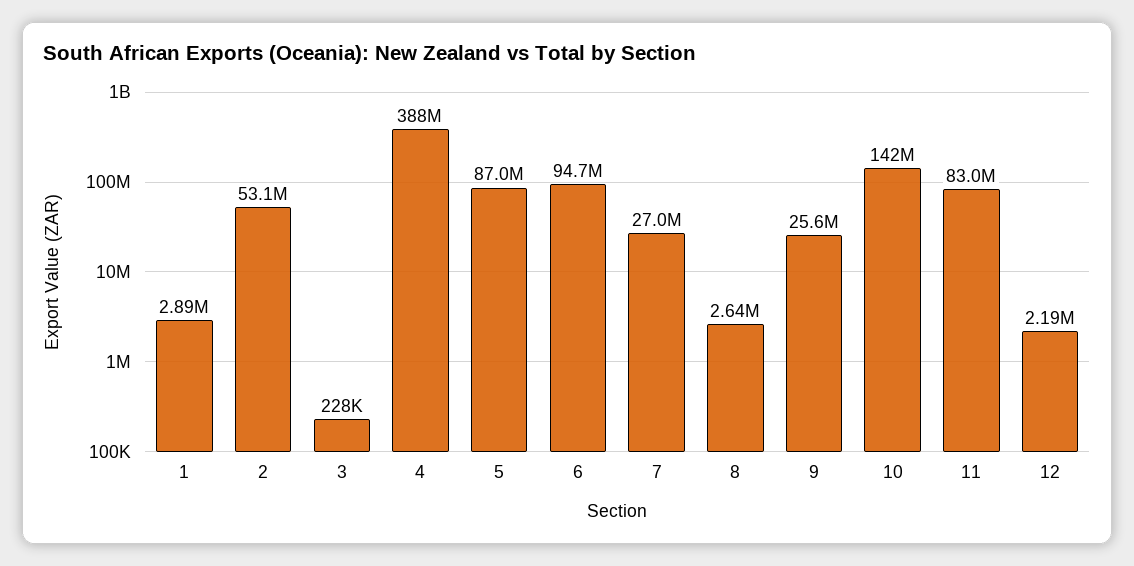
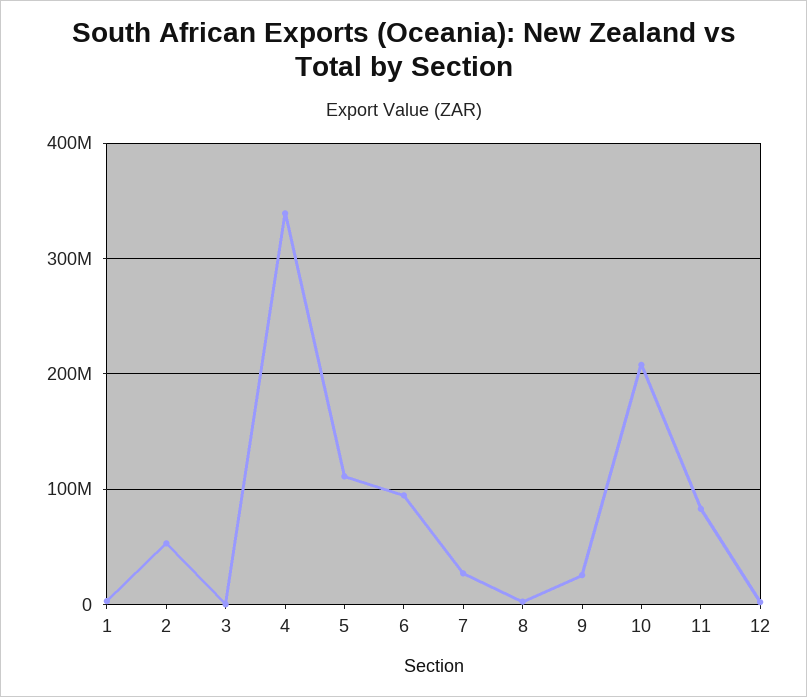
  {
    "1": 2890000,
    "2": 53100000,
    "3": 228000,
-   "4": 388000000,
+   "4": 340000000,
-   "5": 87000000,
+   "5": 110000000,
    "6": 94700000,
    "7": 27000000,
    "8": 2640000,
    "9": 25600000,
-   "10": 142000000,
+   "10": 210000000,
    "11": 83000000,
    "12": 2190000
  }

